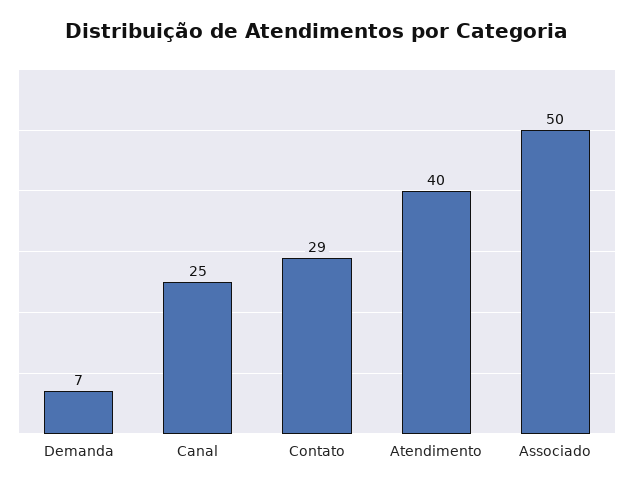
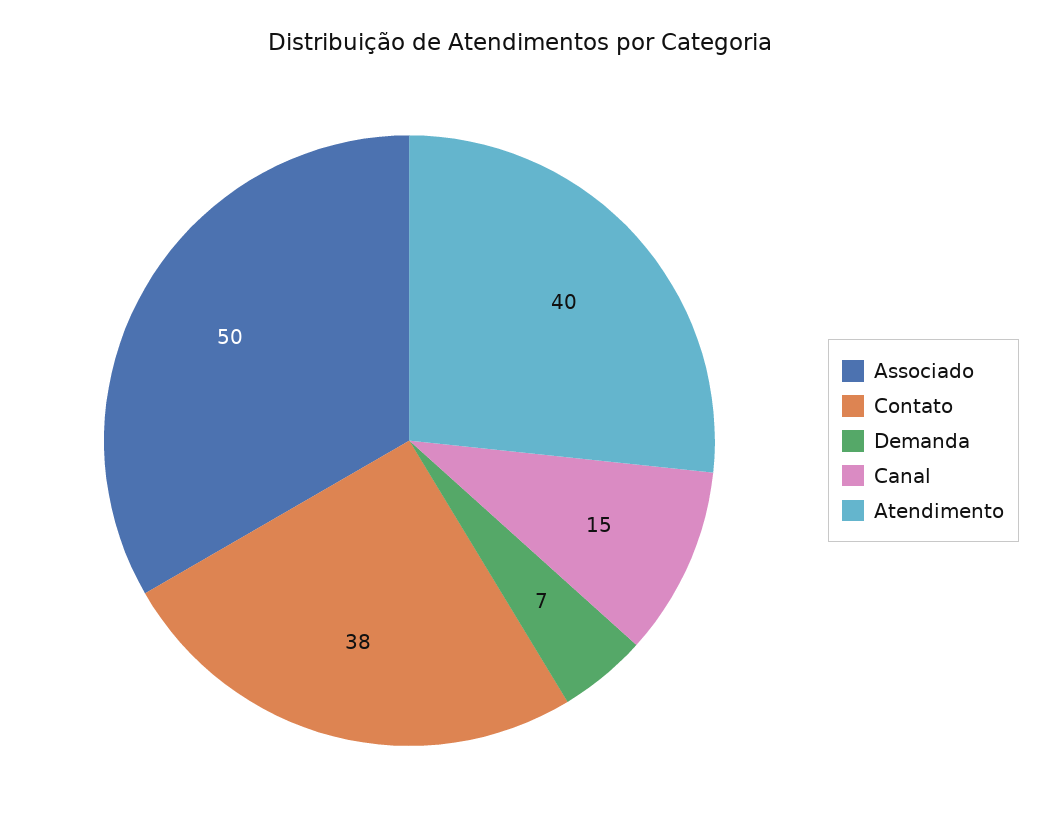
  {
    "Demanda": 7,
-   "Canal": 25,
+   "Canal": 15,
-   "Contato": 29,
+   "Contato": 38,
    "Atendimento": 40,
    "Associado": 50
  }

